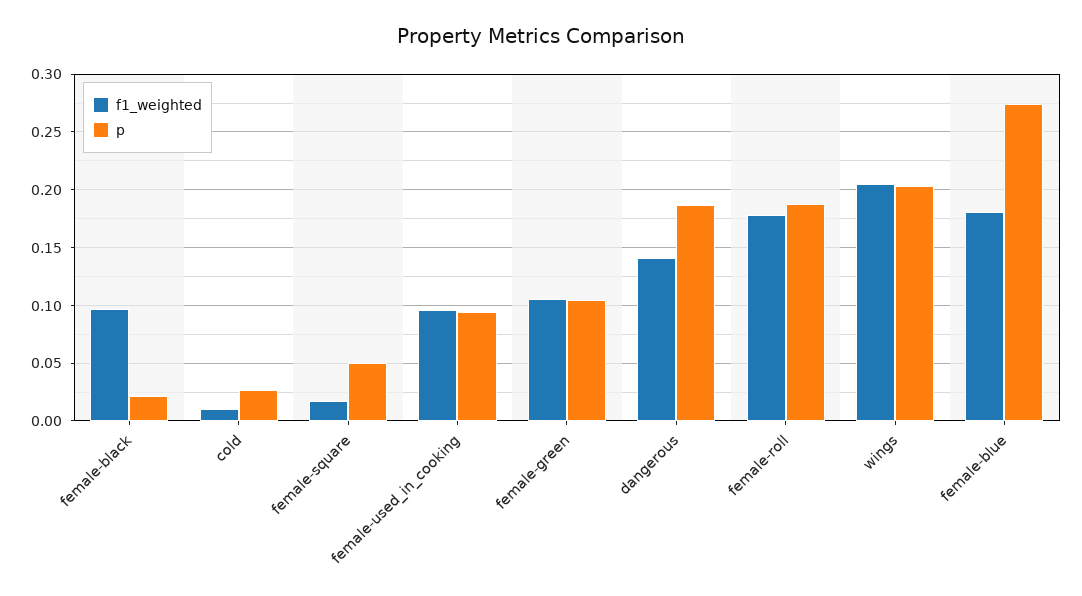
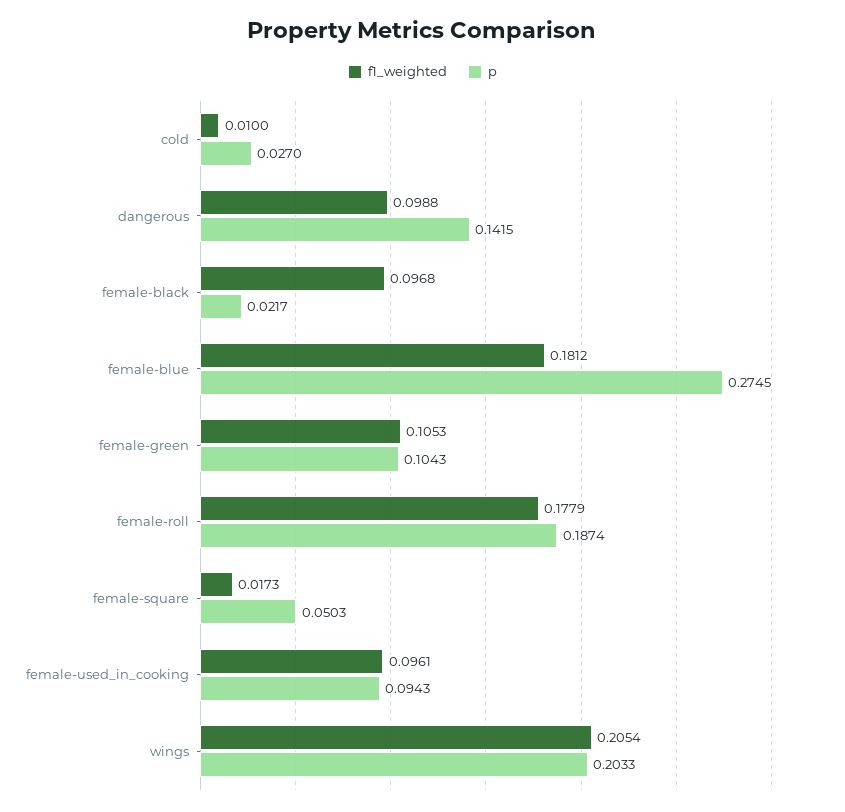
  {
    "f1_weighted": {
      "female-black": 0.0968,
      "cold": 0.01,
      "female-square": 0.0173,
      "female-used_in_cooking": 0.0961,
      "female-green": 0.1053,
-     "dangerous": 0.14,
+     "dangerous": 0.0988,
      "female-roll": 0.1779,
      "wings": 0.2054,
      "female-blue": 0.1812
    },
    "p": {
      "female-black": 0.0217,
      "cold": 0.027,
      "female-square": 0.0503,
      "female-used_in_cooking": 0.0943,
      "female-green": 0.1043,
-     "dangerous": 0.19,
+     "dangerous": 0.1415,
      "female-roll": 0.1874,
      "wings": 0.2033,
      "female-blue": 0.2745
    }
  }

